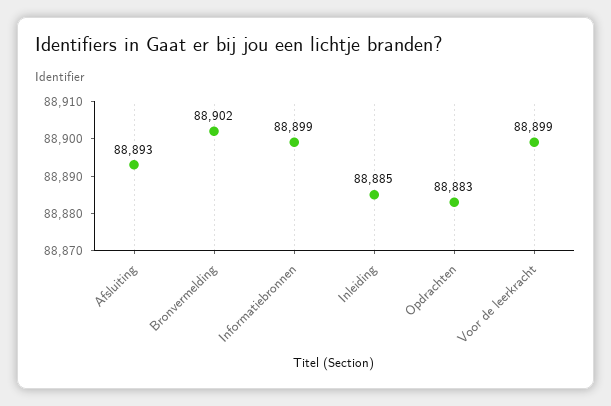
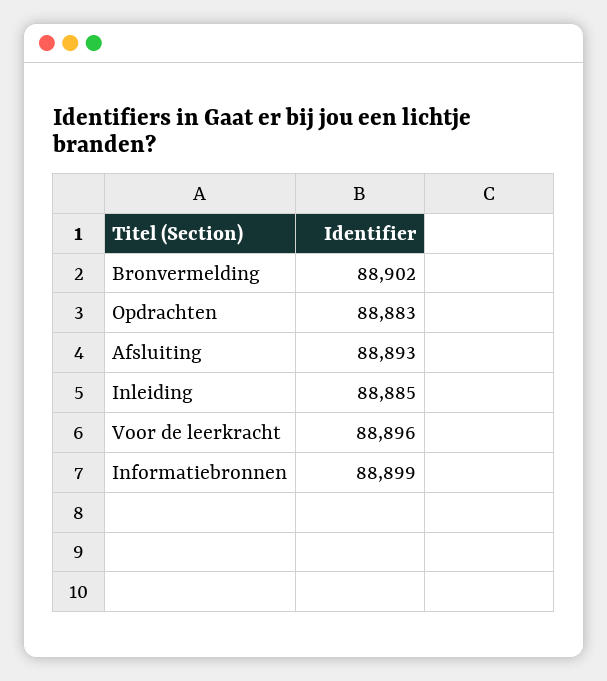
  {
    "Afsluiting": 88893,
    "Bronvermelding": 88902,
    "Informatiebronnen": 88899,
    "Inleiding": 88885,
    "Opdrachten": 88883,
-   "Voor de leerkracht": 88899
+   "Voor de leerkracht": 88896
  }

